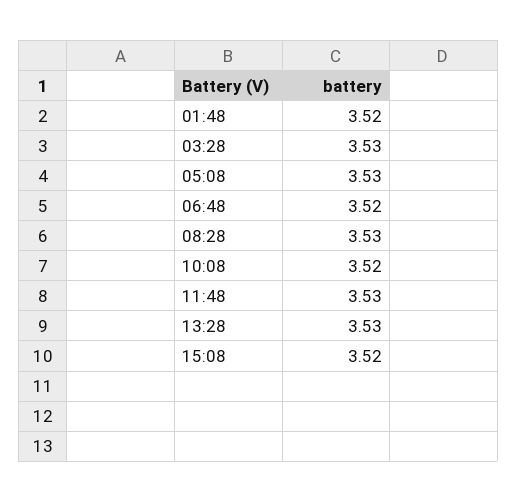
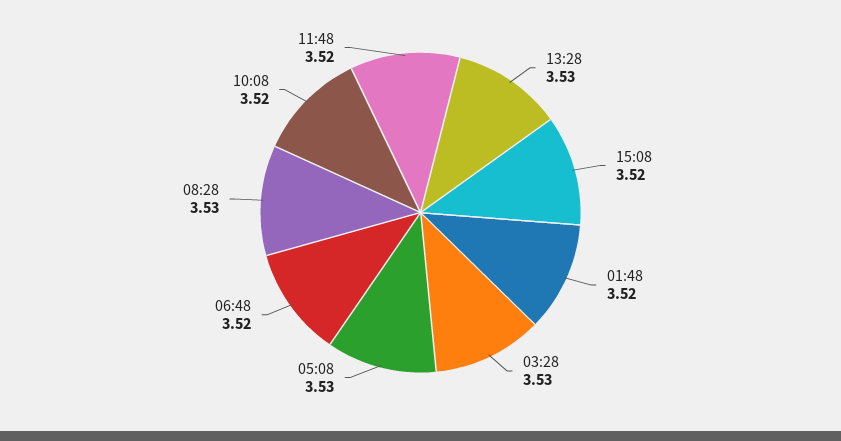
  {
    "01:48": 3.52,
    "03:28": 3.53,
    "05:08": 3.53,
    "06:48": 3.52,
    "08:28": 3.53,
    "10:08": 3.52,
-   "11:48": 3.53,
+   "11:48": 3.52,
    "13:28": 3.53,
    "15:08": 3.52
  }

